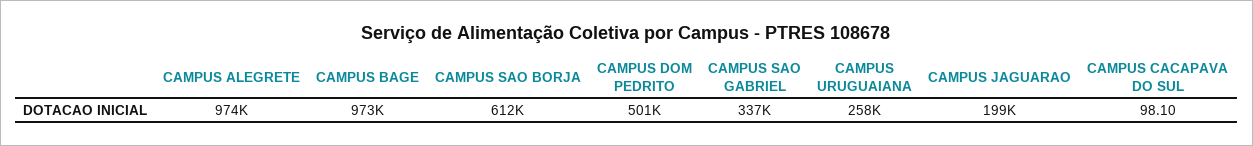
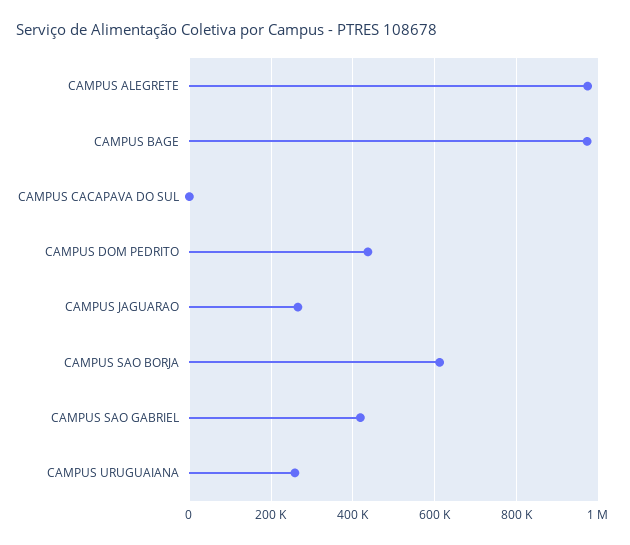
  {
    "CAMPUS ALEGRETE": 974000,
    "CAMPUS BAGE": 973000,
    "CAMPUS SAO BORJA": 612000,
-   "CAMPUS DOM PEDRITO": 501000,
+   "CAMPUS DOM PEDRITO": 440000,
-   "CAMPUS SAO GABRIEL": 337000,
+   "CAMPUS SAO GABRIEL": 420000,
    "CAMPUS URUGUAIANA": 258000,
-   "CAMPUS JAGUARAO": 199000,
+   "CAMPUS JAGUARAO": 260000,
    "CAMPUS CACAPAVA DO SUL": 98.1
  }

